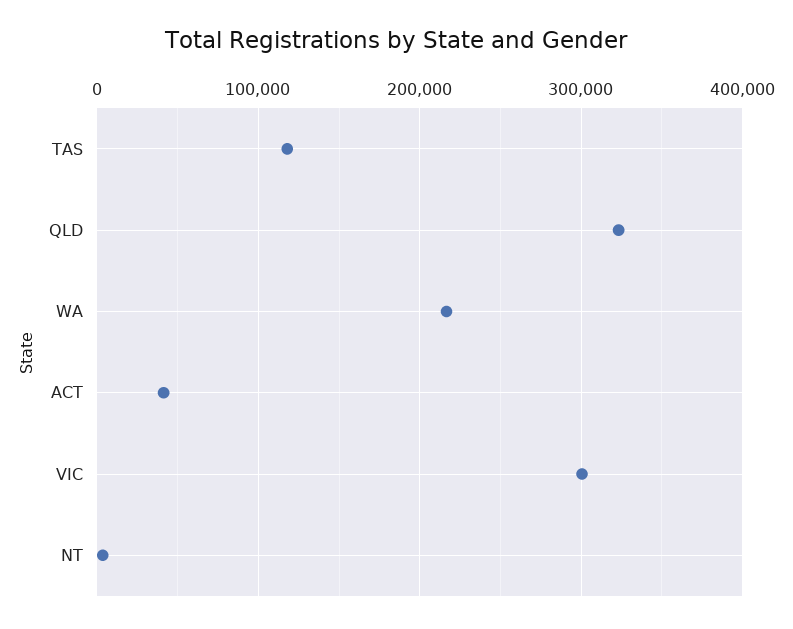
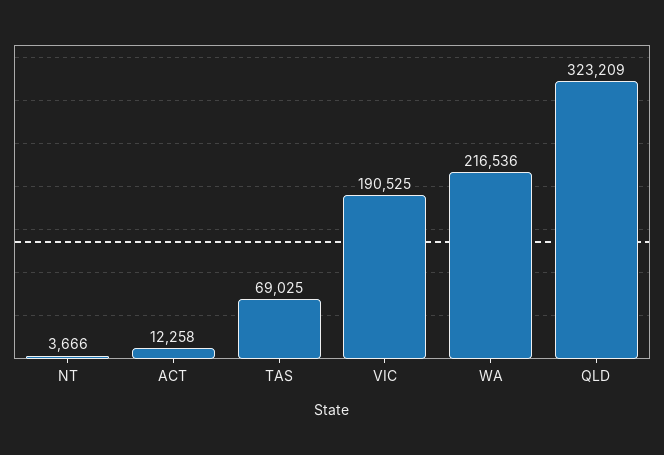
  {
-   "TAS": 120000,
+   "TAS": 69025,
    "QLD": 323209,
    "WA": 216536,
-   "ACT": 40000,
+   "ACT": 12258,
-   "VIC": 300000,
+   "VIC": 190525,
    "NT": 3666
  }

